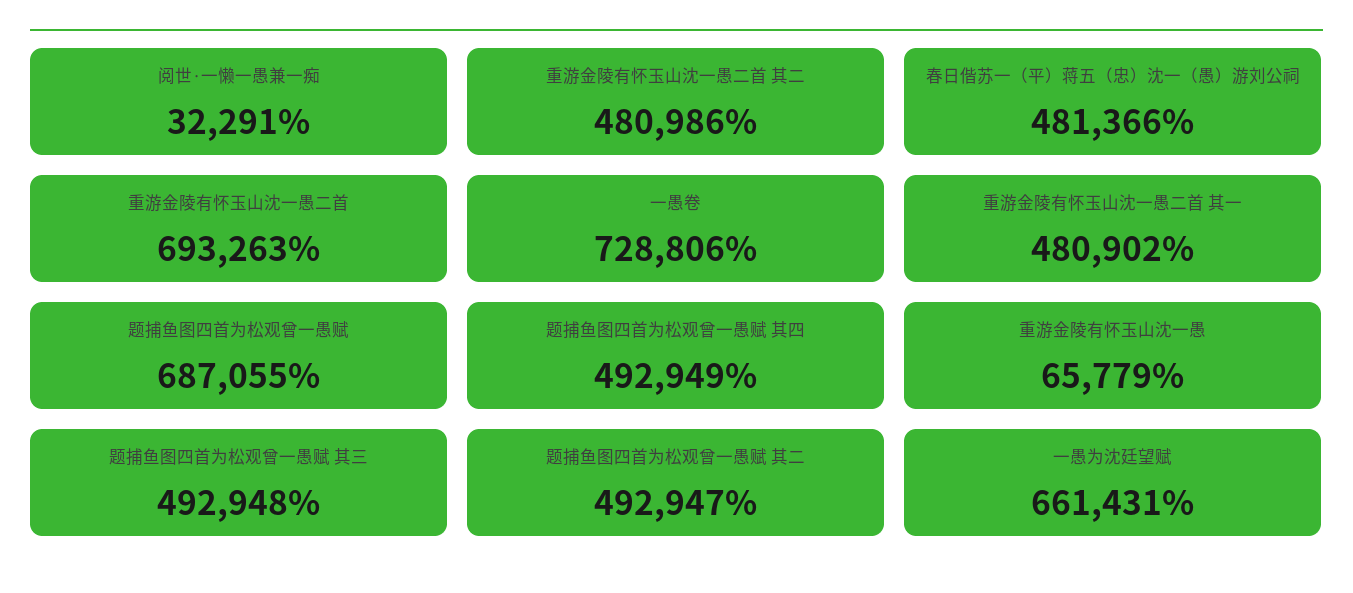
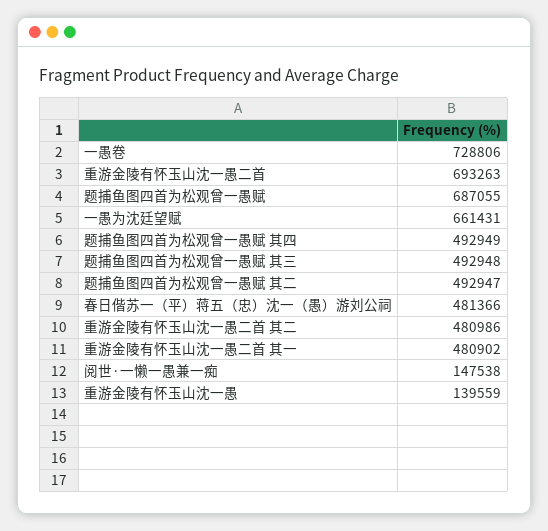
  {
-   "阅世·一懒一愚兼一痴": 32291,
+   "阅世·一懒一愚兼一痴": 147538,
    "重游金陵有怀玉山沈一愚二首 其二": 480986,
    "春日偕苏一（平）蒋五（忠）沈一（愚）游刘公祠": 481366,
    "重游金陵有怀玉山沈一愚二首": 693263,
    "一愚卷": 728806,
    "重游金陵有怀玉山沈一愚二首 其一": 480902,
    "题捕鱼图四首为松观曾一愚赋": 687055,
    "题捕鱼图四首为松观曾一愚赋 其四": 492949,
-   "重游金陵有怀玉山沈一愚": 65779,
+   "重游金陵有怀玉山沈一愚": 139559,
    "题捕鱼图四首为松观曾一愚赋 其三": 492948,
    "题捕鱼图四首为松观曾一愚赋 其二": 492947,
    "一愚为沈廷望赋": 661431
  }

